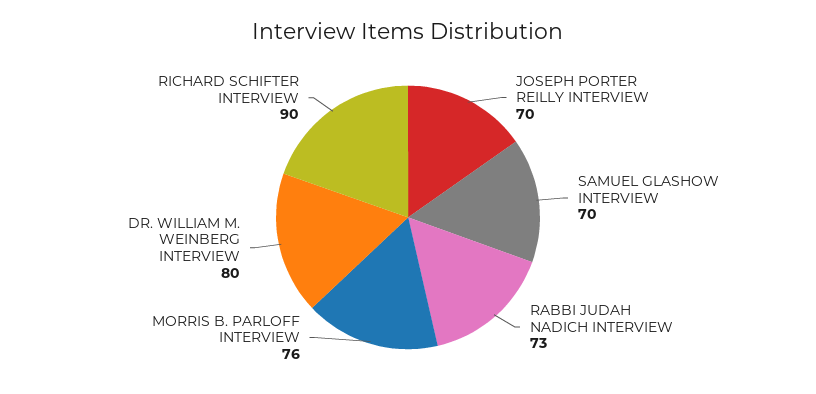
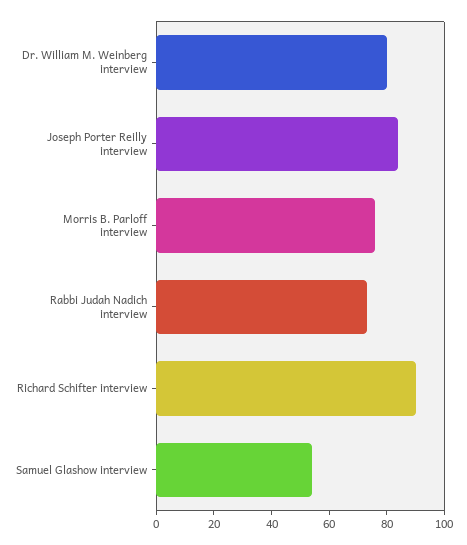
  {
-   "JOSEPH PORTER REILLY INTERVIEW": 70,
+   "JOSEPH PORTER REILLY INTERVIEW": 85,
-   "SAMUEL GLASHOW INTERVIEW": 70,
+   "SAMUEL GLASHOW INTERVIEW": 55,
    "RABBI JUDAH NADICH INTERVIEW": 73,
    "MORRIS B. PARLOFF INTERVIEW": 76,
    "DR. WILLIAM M. WEINBERG INTERVIEW": 80,
    "RICHARD SCHIFTER INTERVIEW": 90
  }

